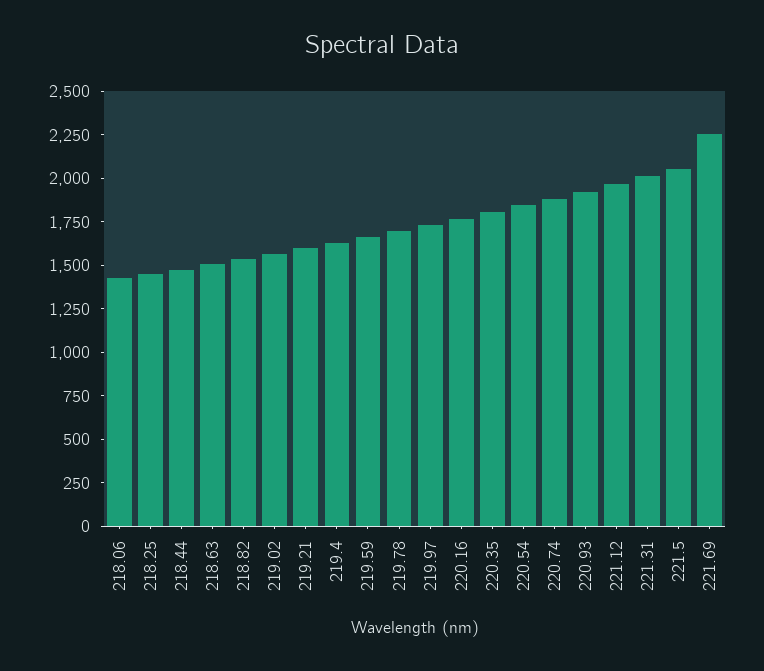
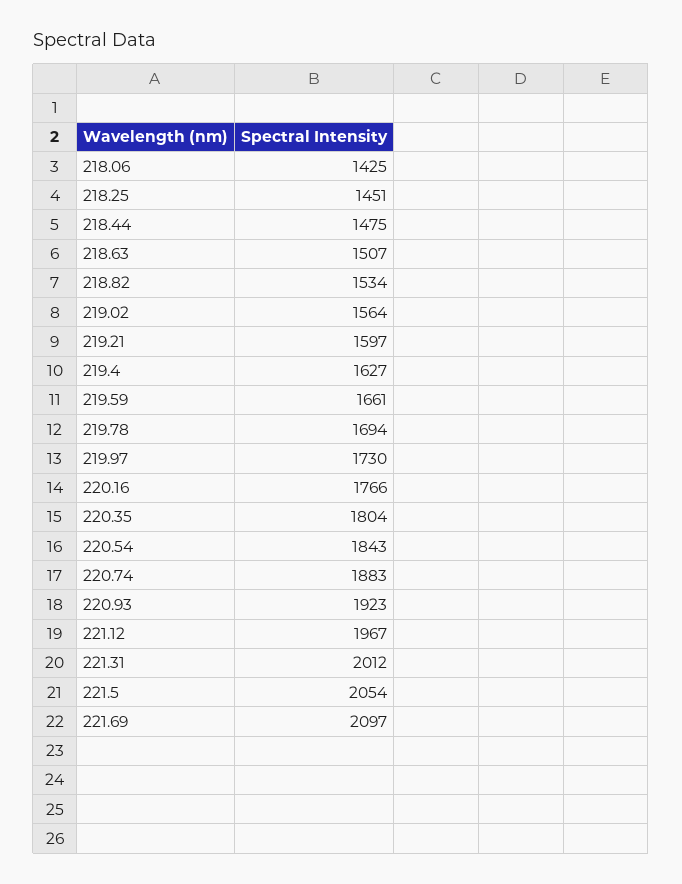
  {
    "218.06": 1425,
    "218.25": 1451,
    "218.44": 1475,
    "218.63": 1507,
    "218.82": 1534,
    "219.02": 1564,
    "219.21": 1597,
    "219.4": 1627,
    "219.59": 1661,
    "219.78": 1694,
    "219.97": 1730,
    "220.16": 1766,
    "220.35": 1804,
    "220.54": 1843,
    "220.74": 1883,
    "220.93": 1923,
    "221.12": 1967,
    "221.31": 2012,
    "221.5": 2054,
-   "221.69": 2250
+   "221.69": 2097
  }

